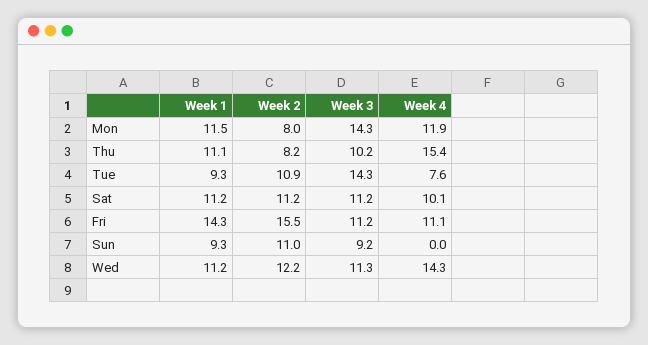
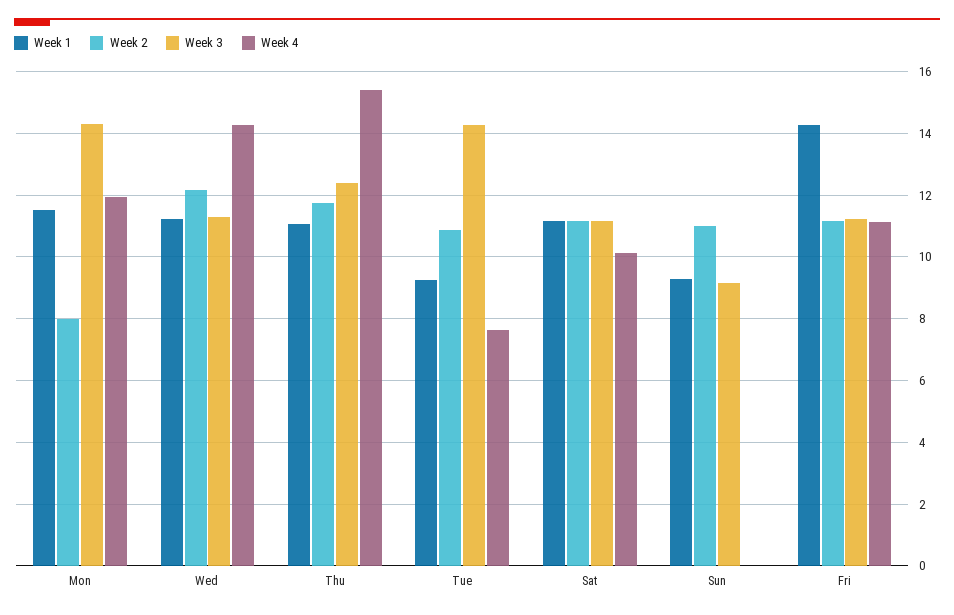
  {
    "Week 1": {
      "Mon": 11.5,
      "Thu": 11.1,
      "Tue": 9.3,
      "Sat": 11.2,
      "Fri": 14.3,
      "Sun": 9.3,
      "Wed": 11.2
    },
    "Week 2": {
      "Mon": 8,
-     "Thu": 8.2,
+     "Thu": 11.8,
      "Tue": 10.9,
      "Sat": 11.2,
-     "Fri": 15.5,
+     "Fri": 11.2,
      "Sun": 11,
      "Wed": 12.2
    },
    "Week 3": {
      "Mon": 14.3,
-     "Thu": 10.2,
+     "Thu": 12.4,
      "Tue": 14.3,
      "Sat": 11.2,
      "Fri": 11.2,
      "Sun": 9.2,
      "Wed": 11.3
    },
    "Week 4": {
      "Mon": 11.9,
      "Thu": 15.4,
      "Tue": 7.6,
      "Sat": 10.1,
      "Fri": 11.1,
      "Sun": 0,
      "Wed": 14.3
    }
  }

